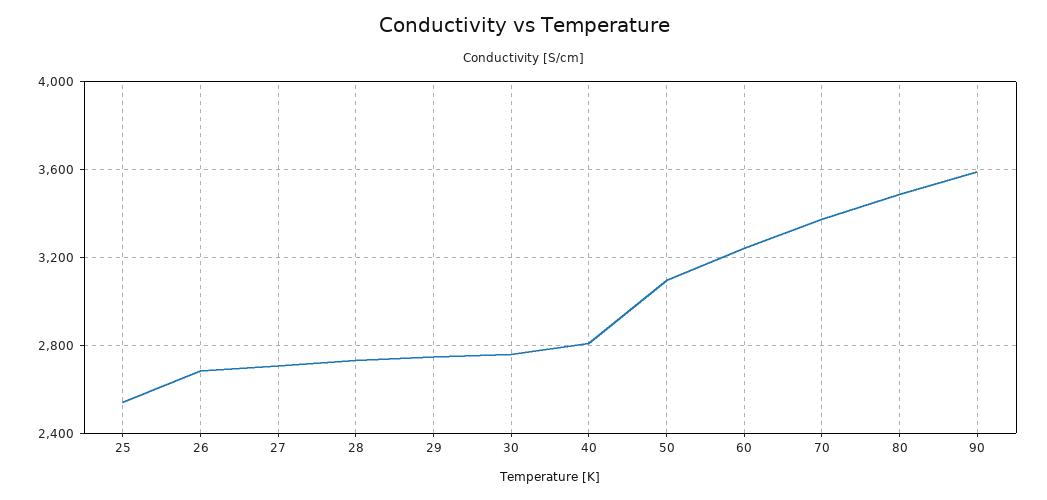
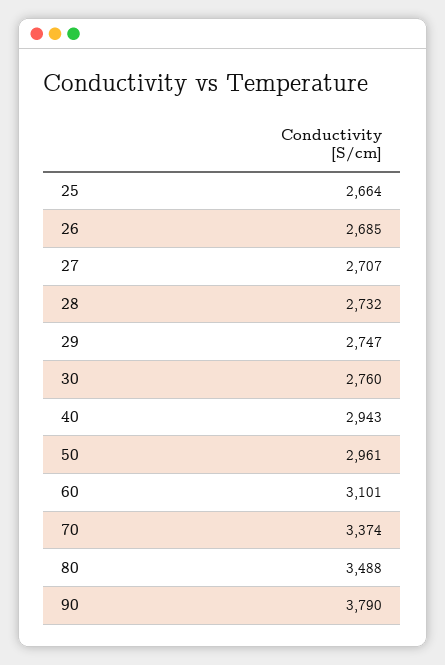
  {
-   "25": 2550,
+   "25": 2664,
    "26": 2685,
    "27": 2707,
    "28": 2732,
    "29": 2747,
    "30": 2760,
-   "40": 2800,
+   "40": 2943,
-   "50": 3100,
+   "50": 2961,
-   "60": 3250,
+   "60": 3101,
    "70": 3374,
    "80": 3488,
-   "90": 3600
+   "90": 3790
  }

